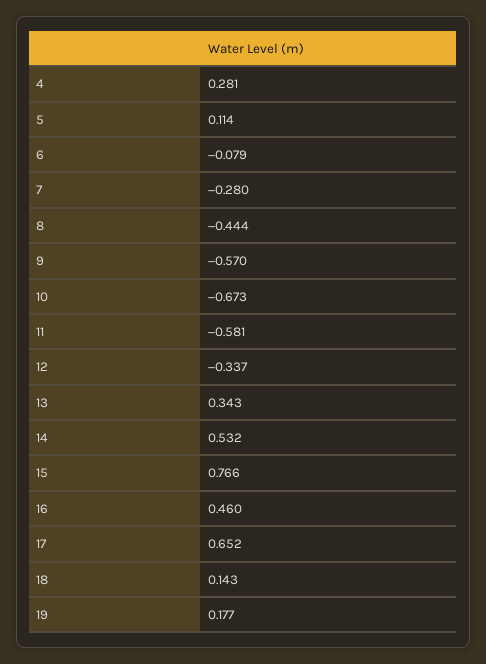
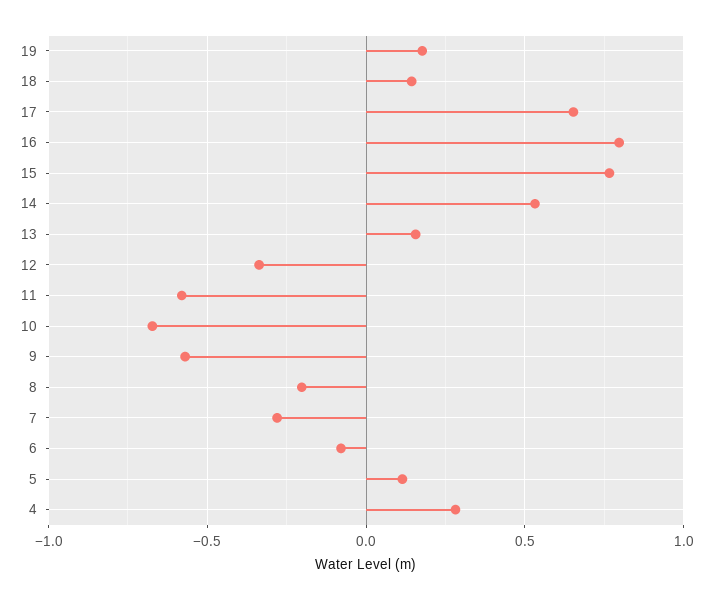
  {
    "4": 0.281,
    "5": 0.114,
    "6": -0.079,
    "7": -0.28,
-   "8": -0.444,
+   "8": -0.2,
    "9": -0.57,
    "10": -0.673,
    "11": -0.581,
    "12": -0.337,
-   "13": 0.343,
+   "13": 0.15,
    "14": 0.532,
    "15": 0.766,
-   "16": 0.46,
+   "16": 0.8,
    "17": 0.652,
    "18": 0.143,
    "19": 0.177
  }

